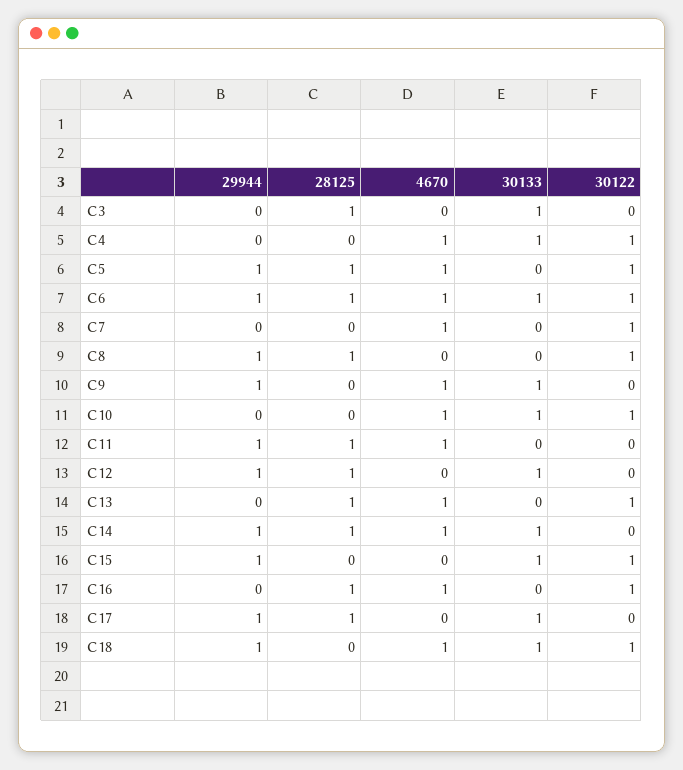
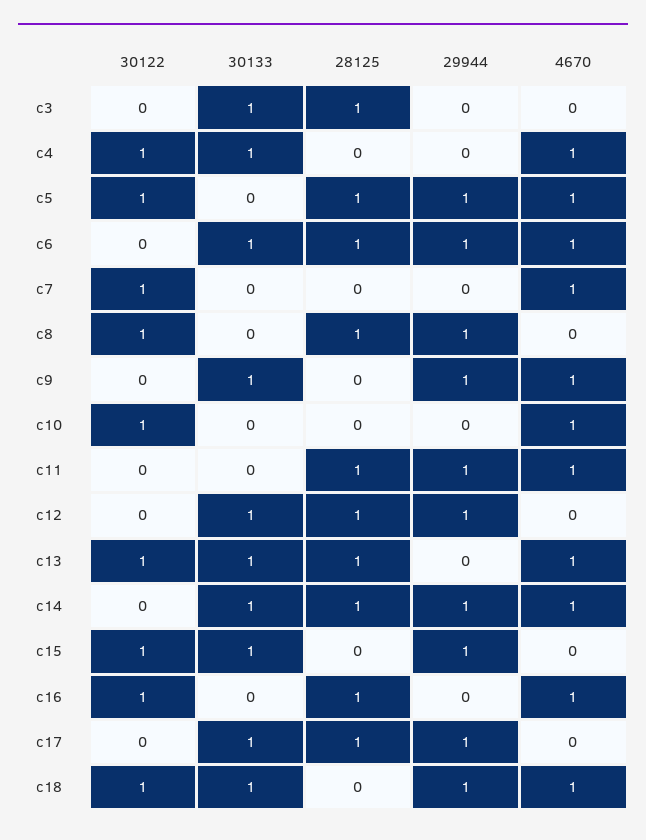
  {
    "29944": {
      "C3": 0,
      "C4": 0,
      "C5": 1,
      "C6": 1,
      "C7": 0,
      "C8": 1,
      "C9": 1,
      "C10": 0,
      "C11": 1,
      "C12": 1,
      "C13": 0,
      "C14": 1,
      "C15": 1,
      "C16": 0,
      "C17": 1,
      "C18": 1
    },
    "28125": {
      "C3": 1,
      "C4": 0,
      "C5": 1,
      "C6": 1,
      "C7": 0,
      "C8": 1,
      "C9": 0,
      "C10": 0,
      "C11": 1,
      "C12": 1,
      "C13": 1,
      "C14": 1,
      "C15": 0,
      "C16": 1,
      "C17": 1,
      "C18": 0
    },
    "4670": {
      "C3": 0,
      "C4": 1,
      "C5": 1,
      "C6": 1,
      "C7": 1,
      "C8": 0,
      "C9": 1,
      "C10": 1,
      "C11": 1,
      "C12": 0,
      "C13": 1,
      "C14": 1,
      "C15": 0,
      "C16": 1,
      "C17": 0,
      "C18": 1
    },
    "30133": {
      "C3": 1,
      "C4": 1,
      "C5": 0,
      "C6": 1,
      "C7": 0,
      "C8": 0,
      "C9": 1,
-     "C10": 1,
+     "C10": 0,
      "C11": 0,
      "C12": 1,
-     "C13": 0,
+     "C13": 1,
      "C14": 1,
      "C15": 1,
      "C16": 0,
      "C17": 1,
      "C18": 1
    },
    "30122": {
      "C3": 0,
      "C4": 1,
      "C5": 1,
-     "C6": 1,
+     "C6": 0,
      "C7": 1,
      "C8": 1,
      "C9": 0,
      "C10": 1,
      "C11": 0,
      "C12": 0,
      "C13": 1,
      "C14": 0,
      "C15": 1,
      "C16": 1,
      "C17": 0,
      "C18": 1
    }
  }

